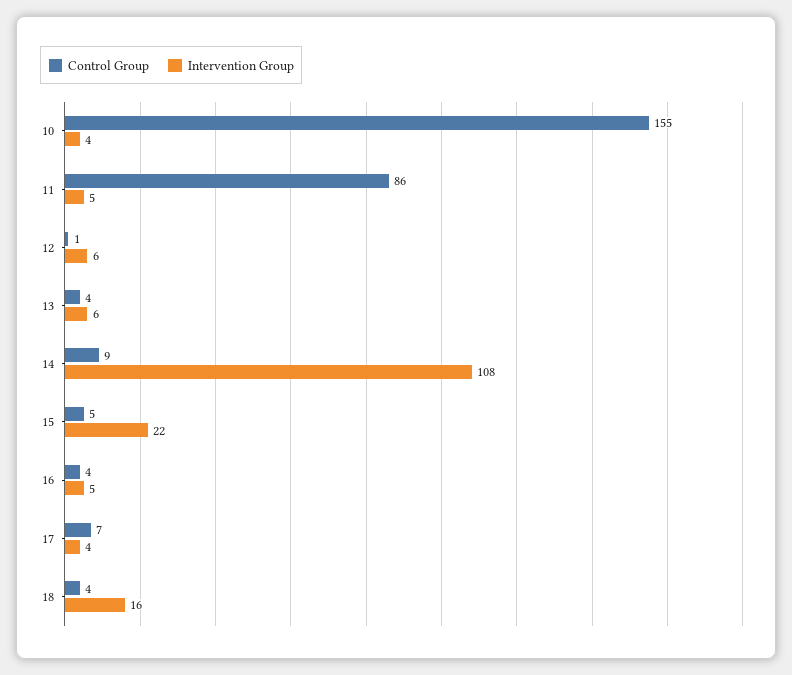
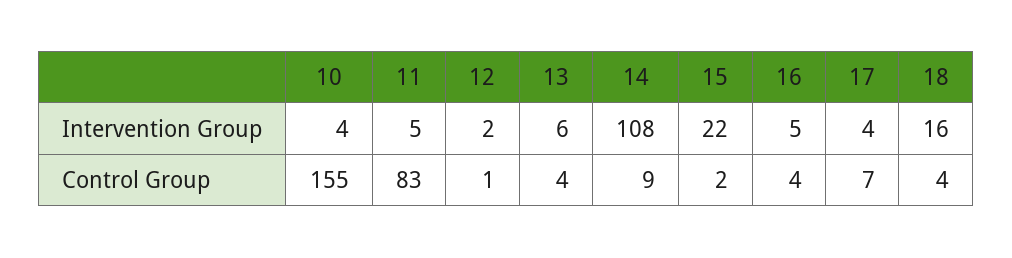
  {
    "Control Group": {
      "10": 155,
-     "11": 86,
+     "11": 83,
      "12": 1,
      "13": 4,
      "14": 9,
-     "15": 5,
+     "15": 2,
      "16": 4,
      "17": 7,
      "18": 4
    },
    "Intervention Group": {
      "10": 4,
      "11": 5,
-     "12": 6,
+     "12": 2,
      "13": 6,
      "14": 108,
      "15": 22,
      "16": 5,
      "17": 4,
      "18": 16
    }
  }

